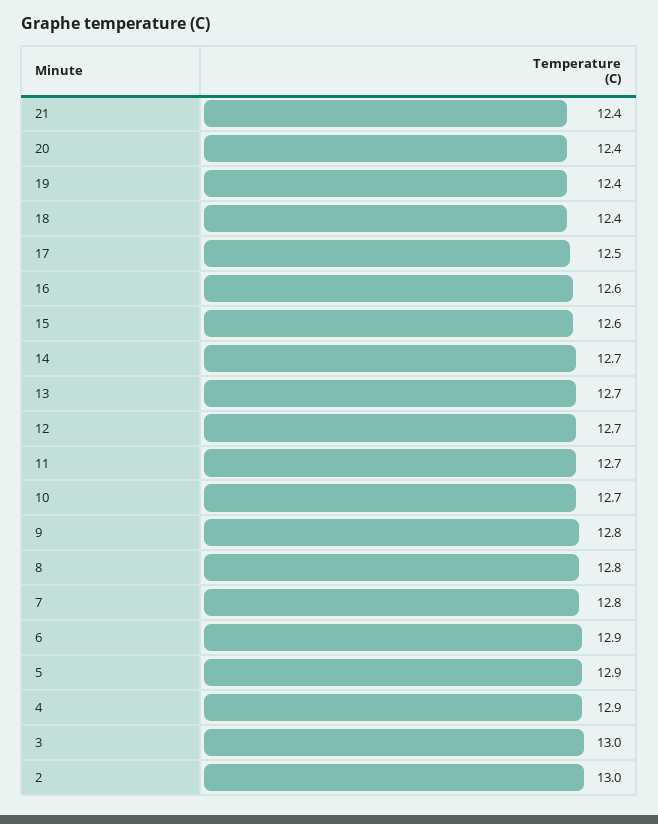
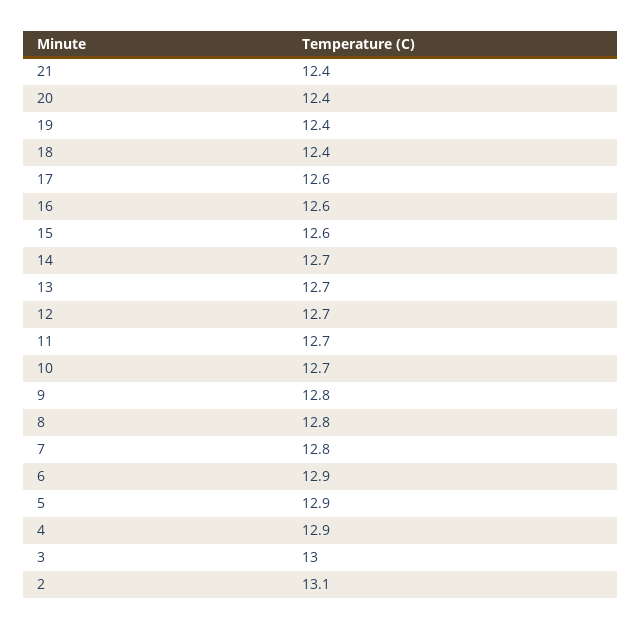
  {
    "21": 12.4,
    "20": 12.4,
    "19": 12.4,
    "18": 12.4,
-   "17": 12.5,
+   "17": 12.6,
    "16": 12.6,
    "15": 12.6,
    "14": 12.7,
    "13": 12.7,
    "12": 12.7,
    "11": 12.7,
    "10": 12.7,
    "9": 12.8,
    "8": 12.8,
    "7": 12.8,
    "6": 12.9,
    "5": 12.9,
    "4": 12.9,
    "3": 13,
-   "2": 13
+   "2": 13.1
  }

